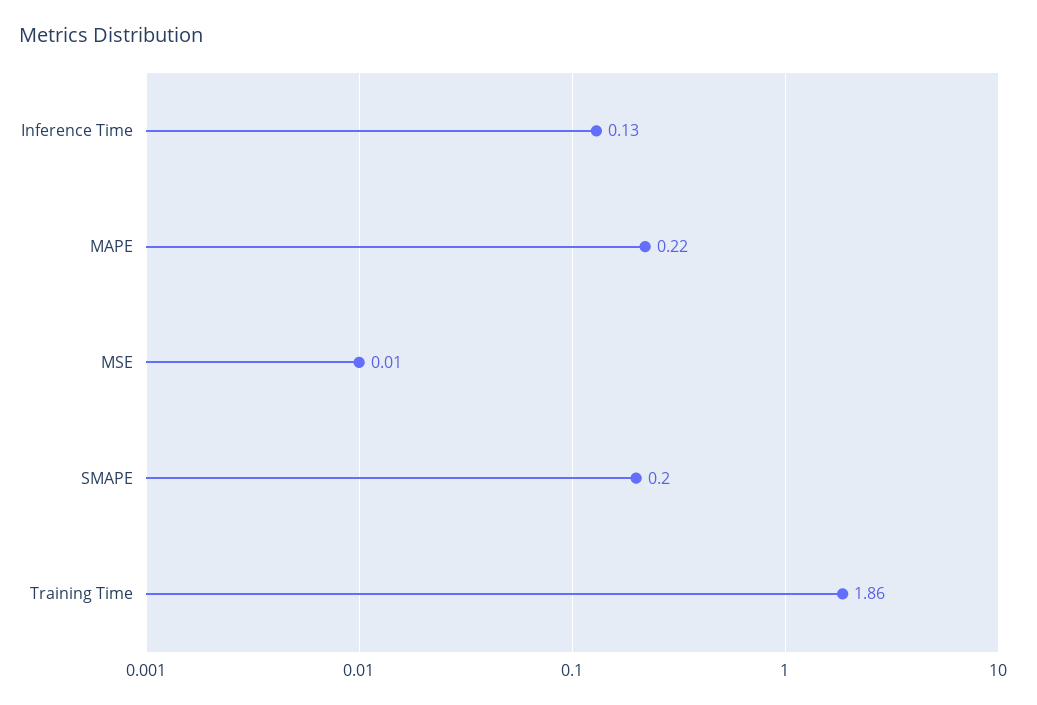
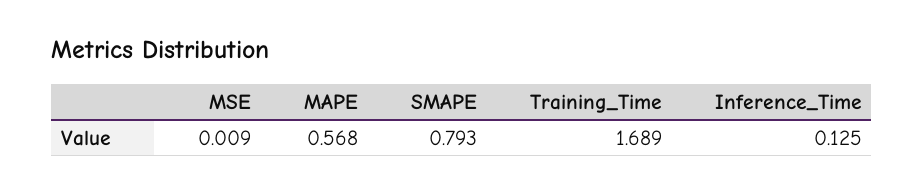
  {
    "Inference Time": 0.125,
-   "MAPE": 0.22,
+   "MAPE": 0.568,
    "MSE": 0.009,
-   "SMAPE": 0.2,
+   "SMAPE": 0.793,
-   "Training Time": 1.86
+   "Training Time": 1.689
  }

